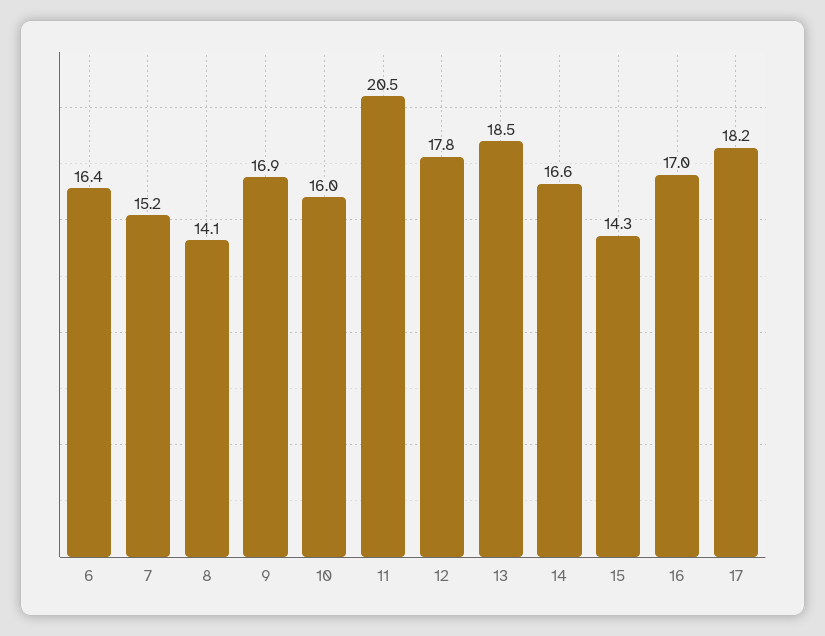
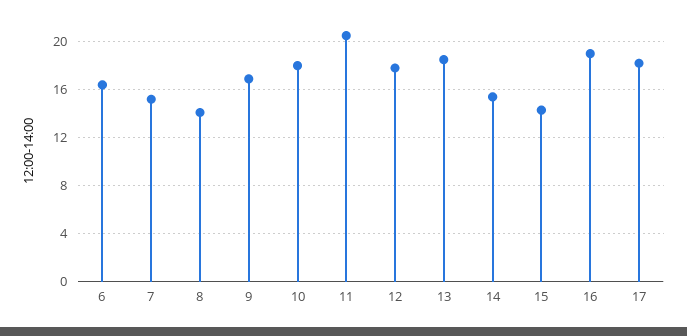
  {
    "6": 16.4,
    "7": 15.2,
    "8": 14.1,
    "9": 16.9,
-   "10": 16,
+   "10": 18,
    "11": 20.5,
    "12": 17.8,
    "13": 18.5,
-   "14": 16.6,
+   "14": 15.5,
    "15": 14.3,
-   "16": 17,
+   "16": 19,
    "17": 18.2
  }

